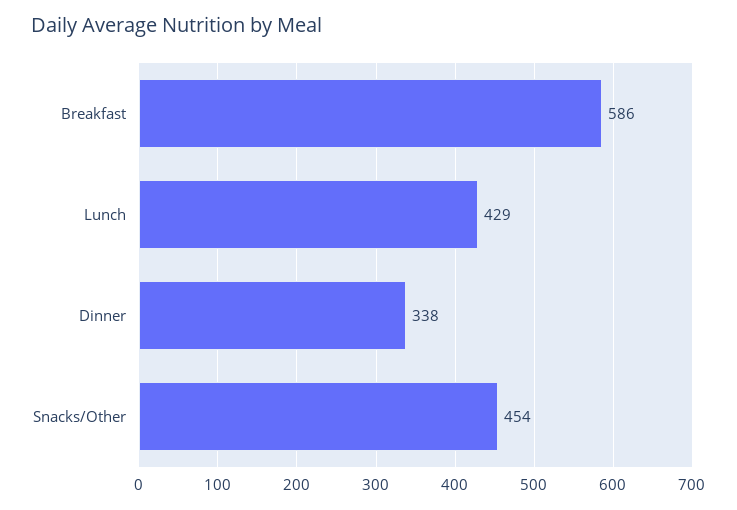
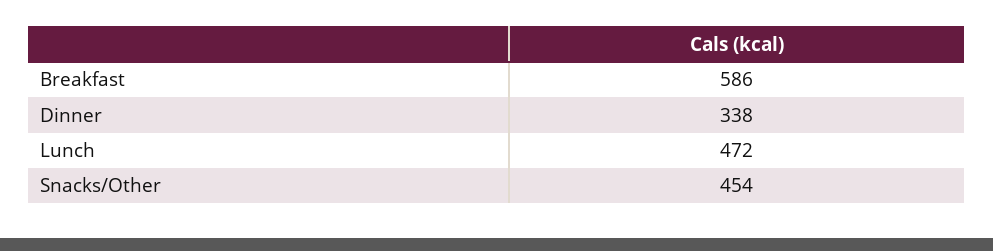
  {
    "Breakfast": 586,
-   "Lunch": 429,
+   "Lunch": 472,
    "Dinner": 338,
    "Snacks/Other": 454
  }

